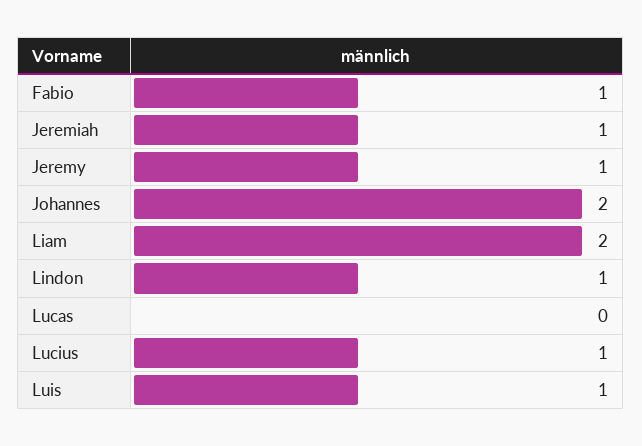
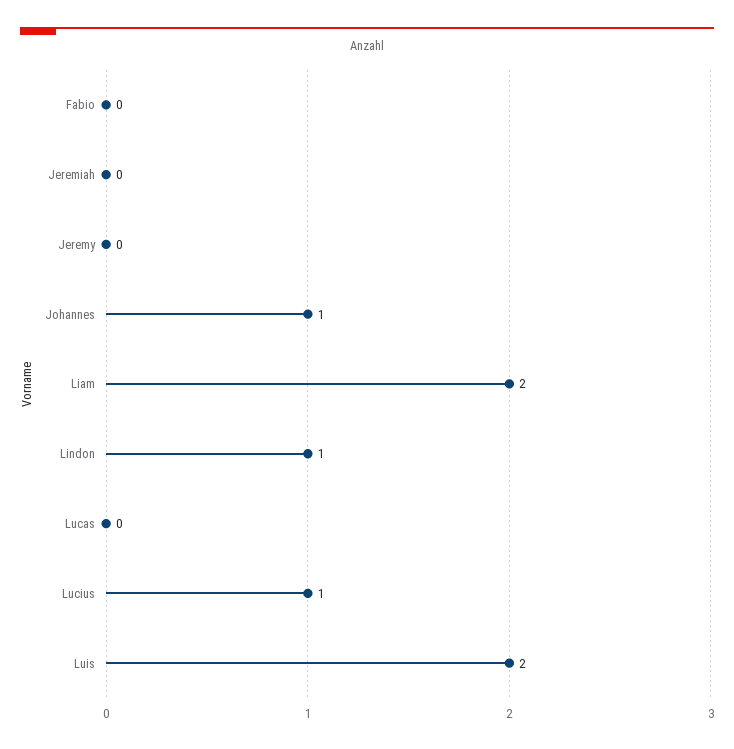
  {
-   "Fabio": 1,
+   "Fabio": 0,
-   "Jeremiah": 1,
+   "Jeremiah": 0,
-   "Jeremy": 1,
+   "Jeremy": 0,
-   "Johannes": 2,
+   "Johannes": 1,
    "Liam": 2,
    "Lindon": 1,
    "Lucas": 0,
    "Lucius": 1,
-   "Luis": 1
+   "Luis": 2
  }

